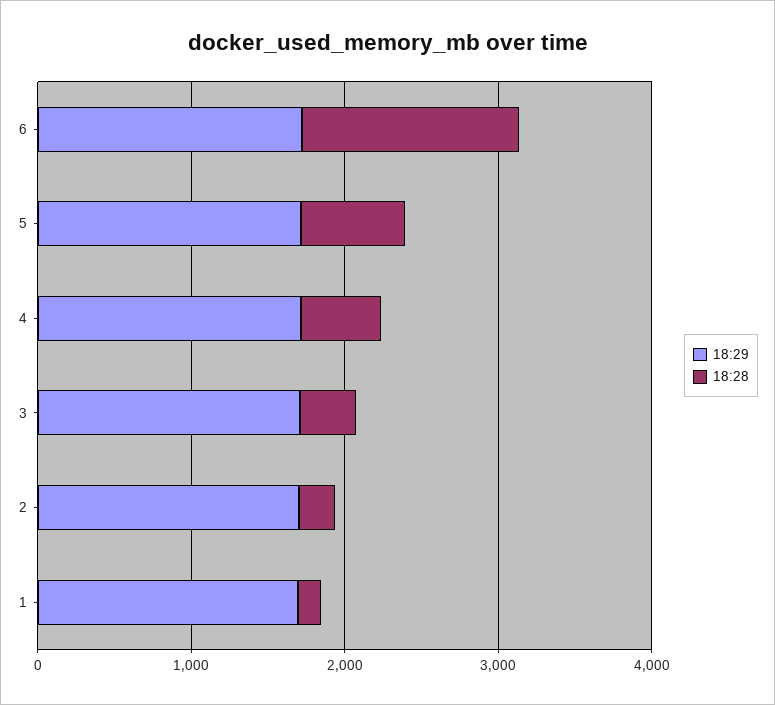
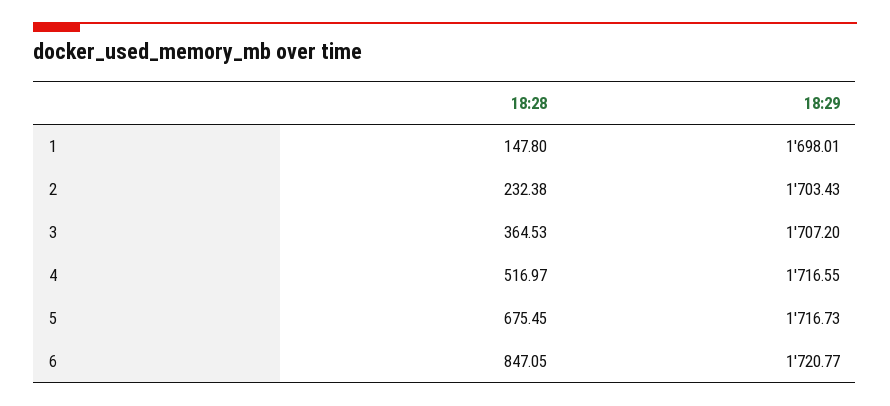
  {
    "18:29": {
      "6": 1720.77,
      "5": 1716.73,
      "4": 1716.55,
      "3": 1707.2,
      "2": 1703.43,
      "1": 1698.01
    },
    "18:28": {
-     "6": 1400,
+     "6": 847.05,
      "5": 675.45,
      "4": 516.97,
      "3": 364.53,
      "2": 232.38,
      "1": 147.8
    }
  }

